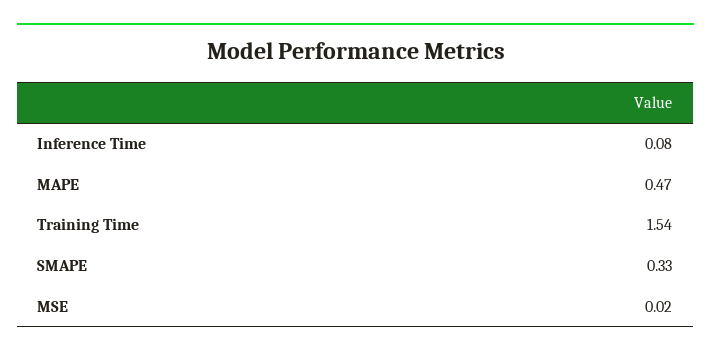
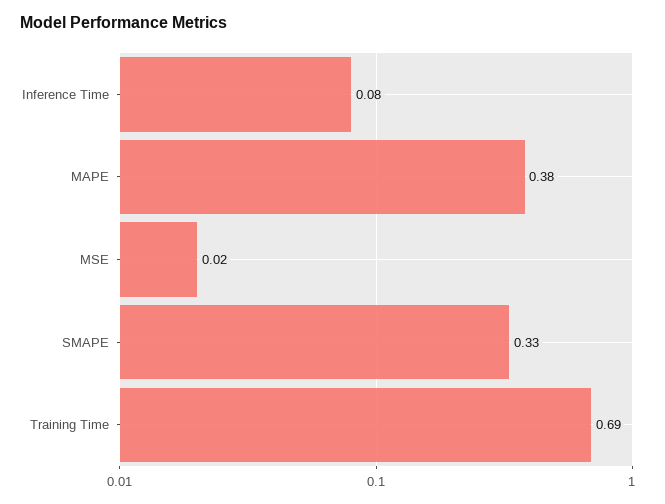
  {
    "Inference Time": 0.08,
-   "MAPE": 0.47,
+   "MAPE": 0.38,
-   "Training Time": 1.54,
+   "Training Time": 0.69,
    "SMAPE": 0.33,
    "MSE": 0.02
  }

